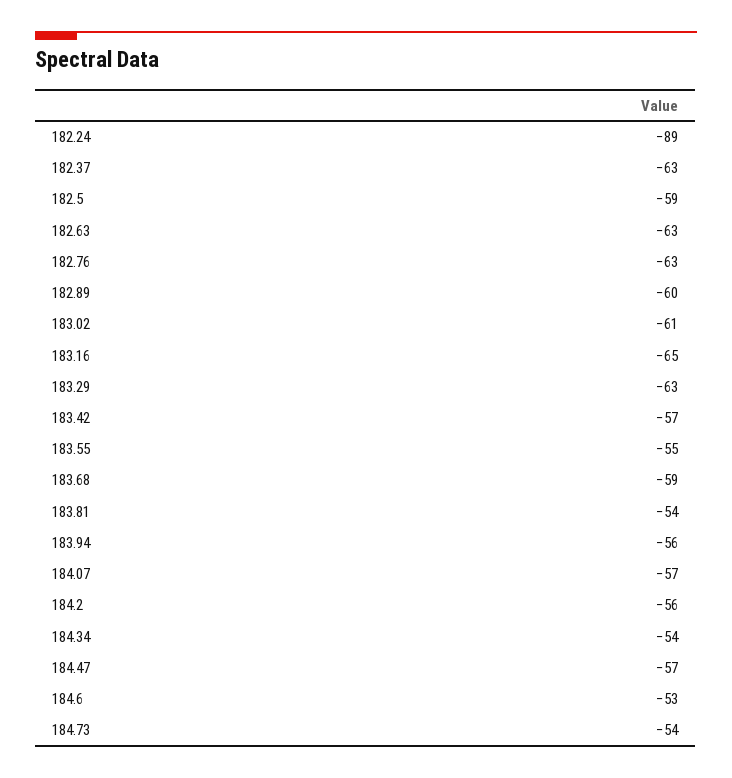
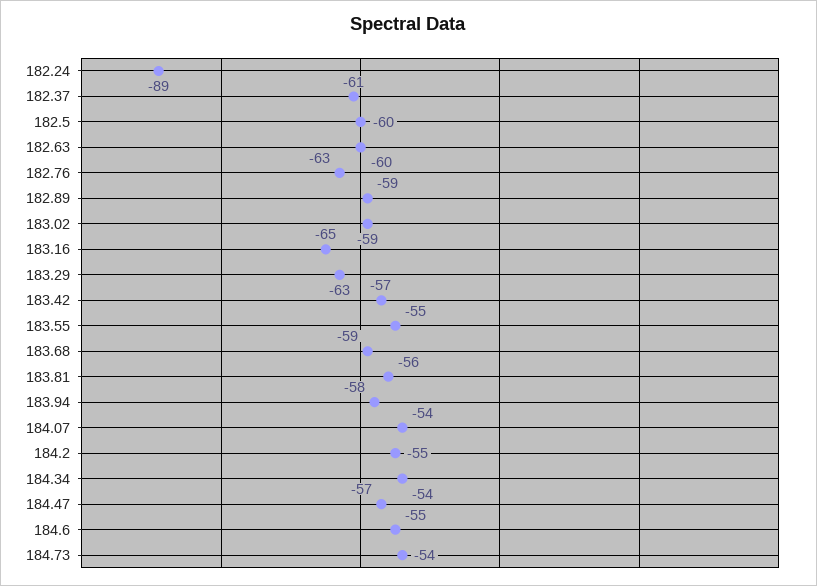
  {
    "182.24": -89,
-   "182.37": -63,
+   "182.37": -61,
-   "182.5": -59,
+   "182.5": -60,
-   "182.63": -63,
+   "182.63": -60,
    "182.76": -63,
-   "182.89": -60,
+   "182.89": -59,
-   "183.02": -61,
+   "183.02": -59,
    "183.16": -65,
    "183.29": -63,
    "183.42": -57,
    "183.55": -55,
    "183.68": -59,
-   "183.81": -54,
+   "183.81": -56,
-   "183.94": -56,
+   "183.94": -58,
-   "184.07": -57,
+   "184.07": -54,
-   "184.2": -56,
+   "184.2": -55,
    "184.34": -54,
    "184.47": -57,
-   "184.6": -53,
+   "184.6": -55,
    "184.73": -54
  }

